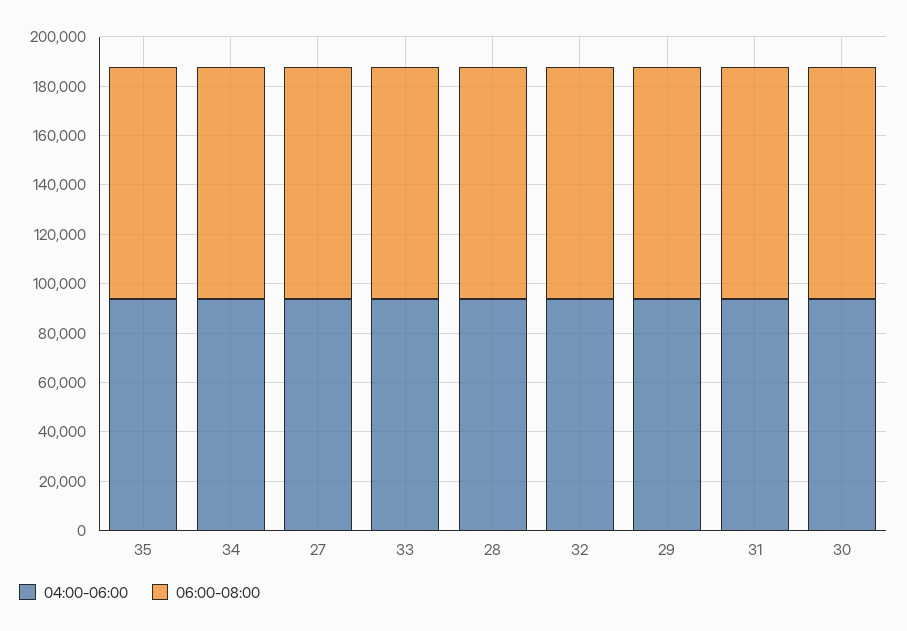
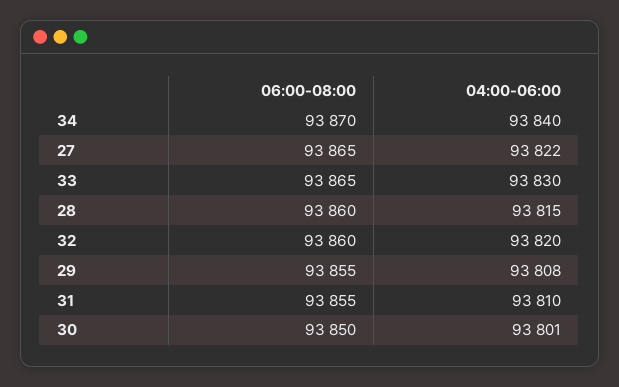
  {
    "04:00-06:00": {
-     "35": 95000,
      "34": 93840,
      "27": 93822,
      "33": 93830,
      "28": 93815,
      "32": 93820,
      "29": 93808,
      "31": 93810,
      "30": 93801
    },
    "06:00-08:00": {
-     "35": 95000,
      "34": 93870,
      "27": 93865,
      "33": 93865,
      "28": 93860,
      "32": 93860,
      "29": 93855,
      "31": 93855,
      "30": 93850
    }
  }

